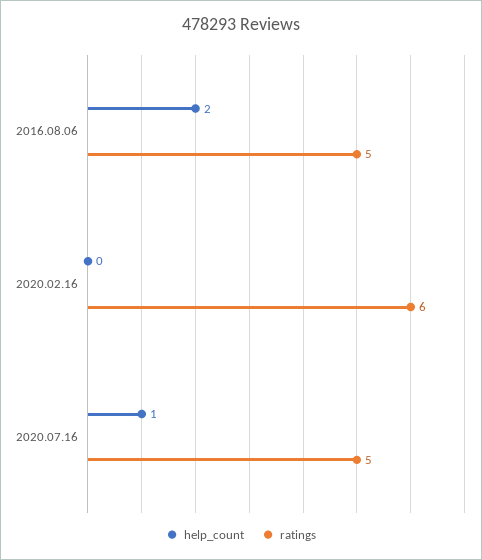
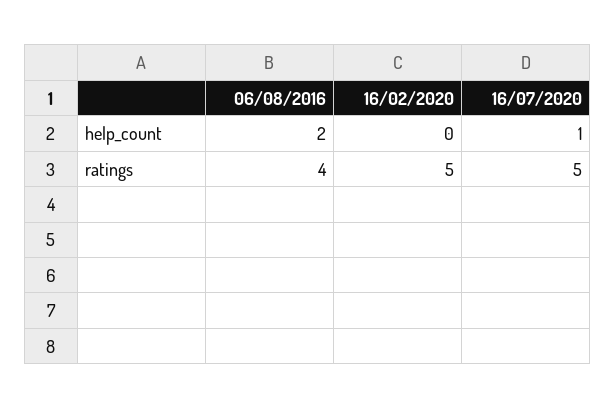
  {
    "help_count": {
      "2016.08.06": 2,
      "2020.02.16": 0,
      "2020.07.16": 1
    },
    "ratings": {
-     "2016.08.06": 5,
+     "2016.08.06": 4,
-     "2020.02.16": 6,
+     "2020.02.16": 5,
      "2020.07.16": 5
    }
  }

